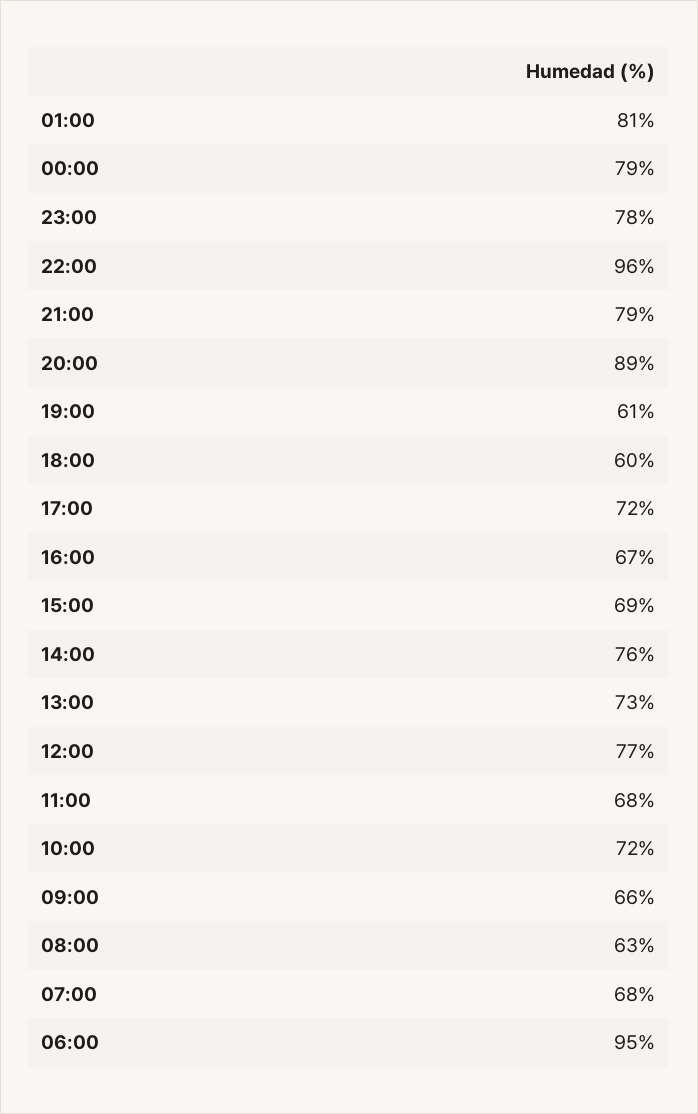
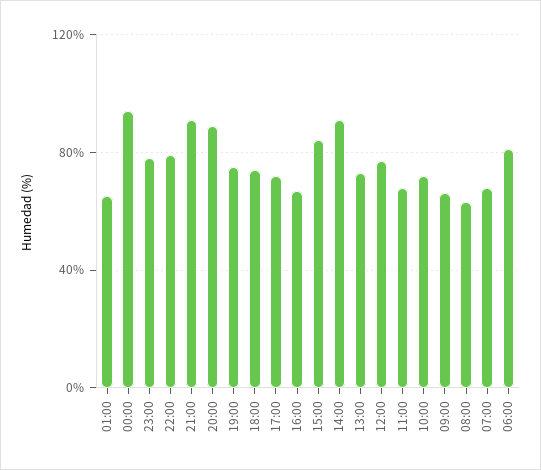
  {
-   "01:00": 81,
+   "01:00": 65,
-   "00:00": 79,
+   "00:00": 95,
    "23:00": 78,
-   "22:00": 96,
+   "22:00": 80,
-   "21:00": 79,
+   "21:00": 90,
    "20:00": 89,
-   "19:00": 61,
+   "19:00": 75,
-   "18:00": 60,
+   "18:00": 75,
    "17:00": 72,
    "16:00": 67,
-   "15:00": 69,
+   "15:00": 85,
-   "14:00": 76,
+   "14:00": 90,
    "13:00": 73,
    "12:00": 77,
    "11:00": 68,
    "10:00": 72,
    "09:00": 66,
    "08:00": 63,
    "07:00": 68,
-   "06:00": 95
+   "06:00": 80
  }

